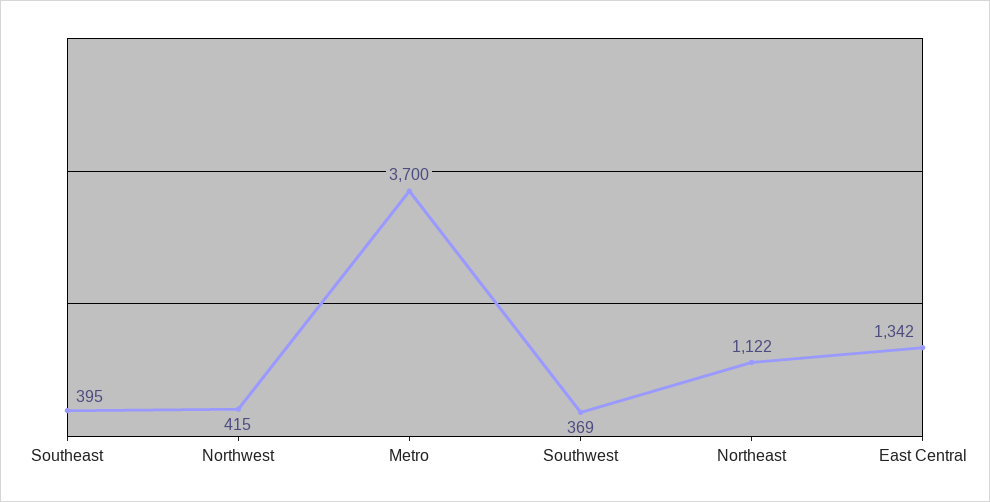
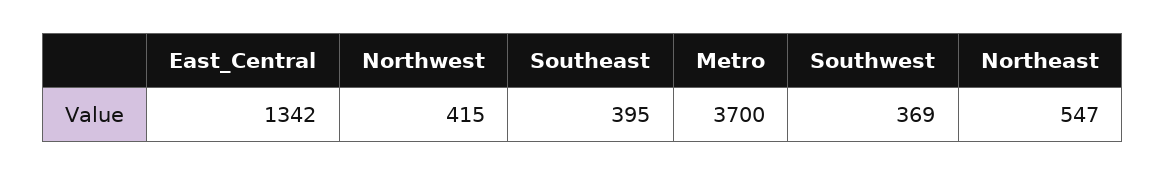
  {
    "Southeast": 395,
    "Northwest": 415,
    "Metro": 3700,
    "Southwest": 369,
-   "Northeast": 1122,
+   "Northeast": 547,
    "East Central": 1342
  }

